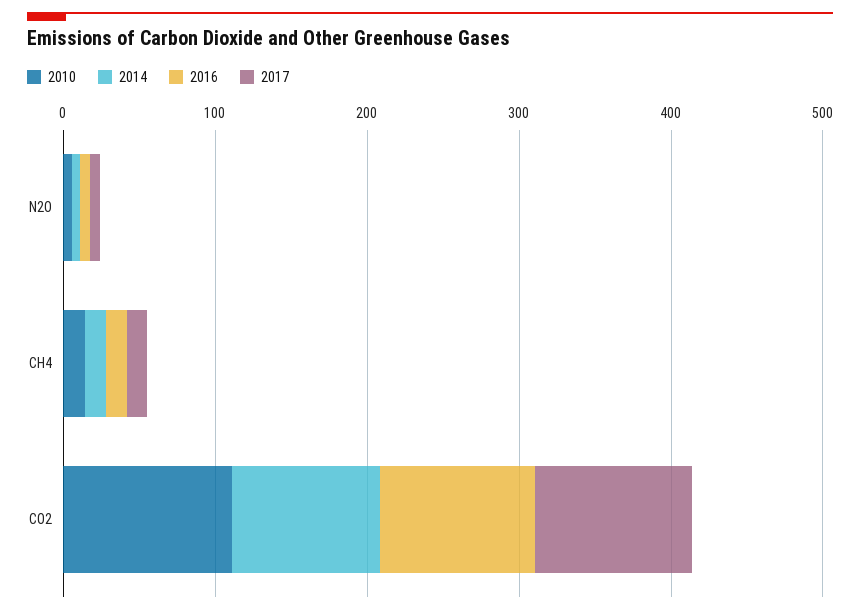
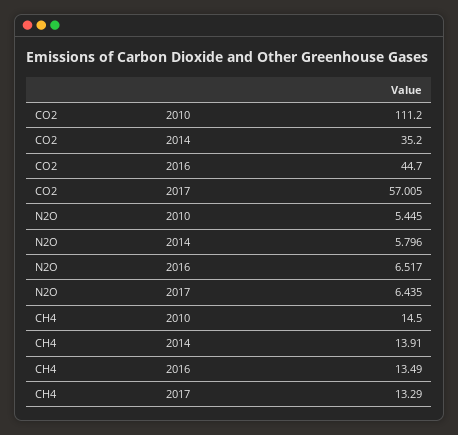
  {
    "2010": {
      "N2O": 5.445,
      "CH4": 14.5,
      "CO2": 111.2
    },
    "2014": {
      "N2O": 5.796,
      "CH4": 13.91,
-     "CO2": 100
+     "CO2": 35.2
    },
    "2016": {
      "N2O": 6.517,
      "CH4": 13.49,
-     "CO2": 100
+     "CO2": 44.7
    },
    "2017": {
      "N2O": 6.435,
      "CH4": 13.29,
-     "CO2": 100
+     "CO2": 57.005
    }
  }

